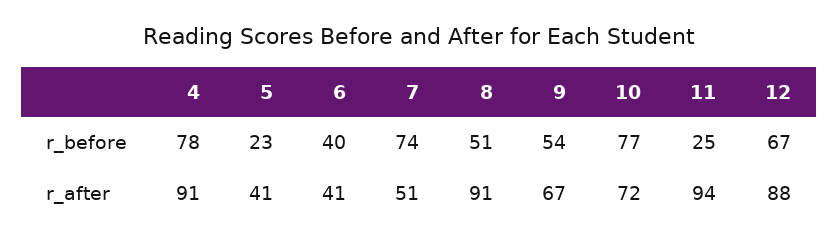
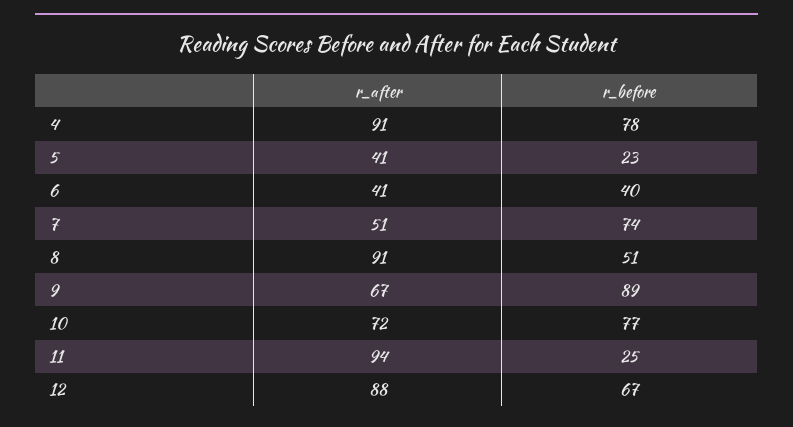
  {
    "4": {
      "r_before": 78,
      "r_after": 91
    },
    "5": {
      "r_before": 23,
      "r_after": 41
    },
    "6": {
      "r_before": 40,
      "r_after": 41
    },
    "7": {
      "r_before": 74,
      "r_after": 51
    },
    "8": {
      "r_before": 51,
      "r_after": 91
    },
    "9": {
-     "r_before": 54,
+     "r_before": 89,
      "r_after": 67
    },
    "10": {
      "r_before": 77,
      "r_after": 72
    },
    "11": {
      "r_before": 25,
      "r_after": 94
    },
    "12": {
      "r_before": 67,
      "r_after": 88
    }
  }

